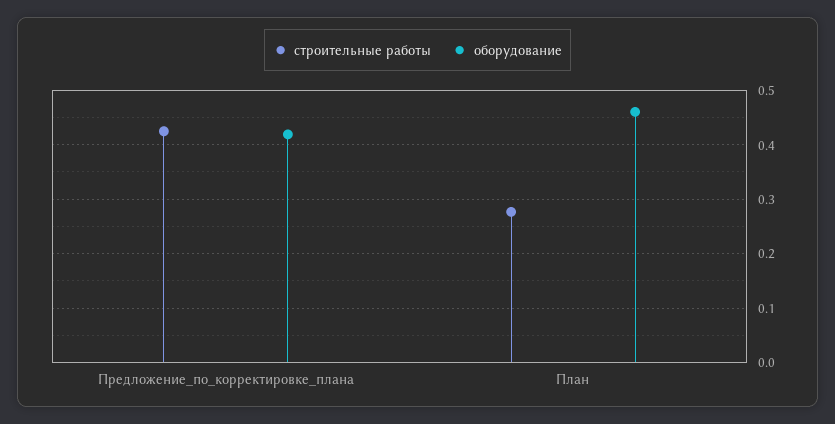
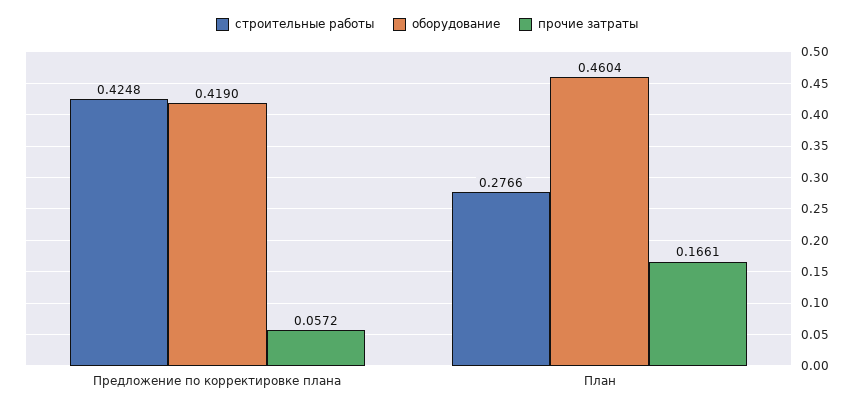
  {
    "строительные работы": {
      "Предложение_по_корректировке_плана": 0.4248,
      "План": 0.2766
    },
    "оборудование": {
      "Предложение_по_корректировке_плана": 0.419,
      "План": 0.4604
-   }
+   },
+   "прочие затраты": {
+     "Предложение_по_корректировке_плана": 0.0572,
+     "План": 0.1661
+   }
  }

